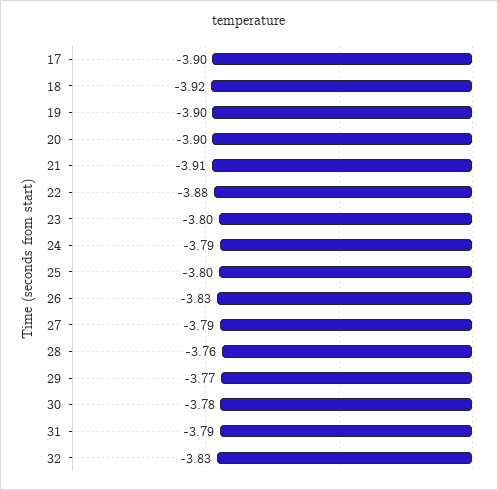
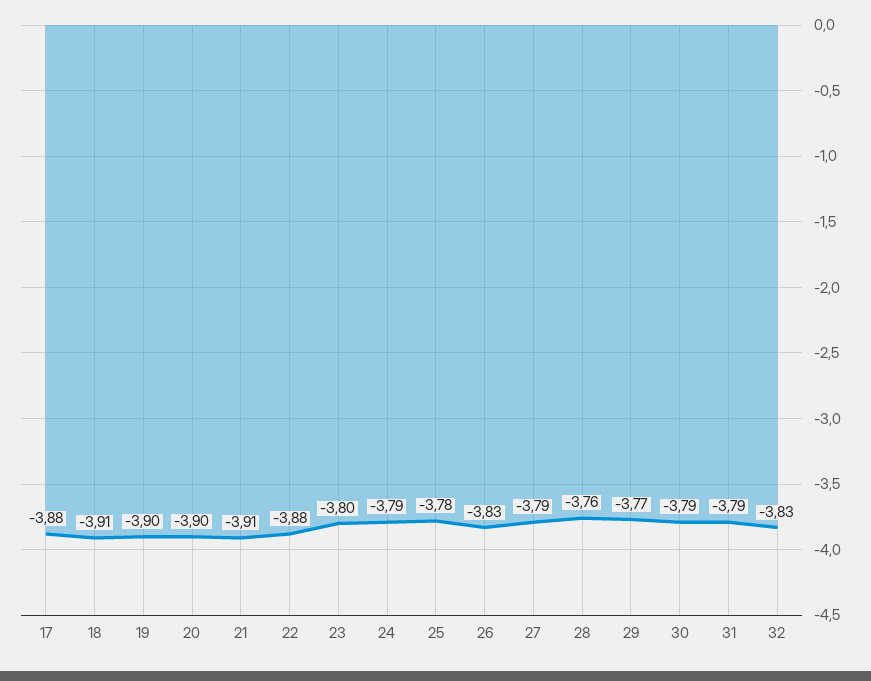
  {
-   "17": -3.9,
+   "17": -3.88,
-   "18": -3.92,
+   "18": -3.91,
    "19": -3.9,
    "20": -3.9,
    "21": -3.91,
    "22": -3.88,
    "23": -3.8,
    "24": -3.79,
-   "25": -3.8,
+   "25": -3.78,
    "26": -3.83,
    "27": -3.79,
    "28": -3.76,
    "29": -3.77,
-   "30": -3.78,
+   "30": -3.79,
    "31": -3.79,
    "32": -3.83
  }

